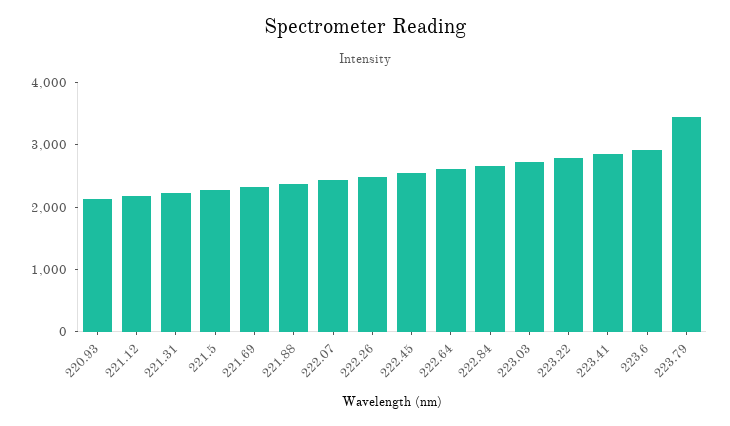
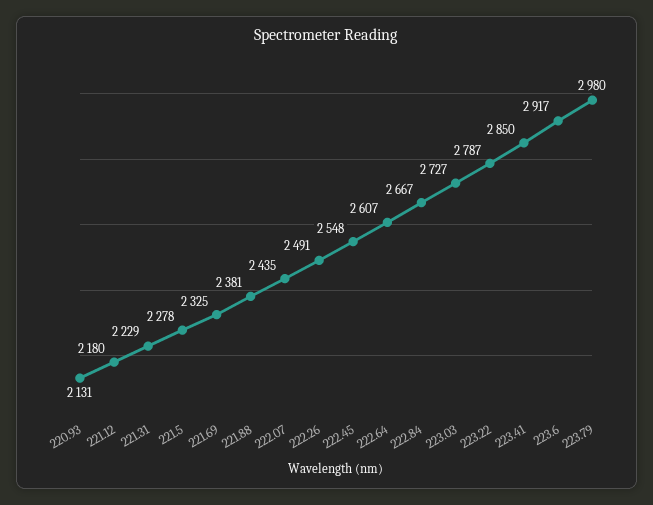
  {
    "220.93": 2131,
    "221.12": 2180,
    "221.31": 2229,
    "221.5": 2278,
    "221.69": 2325,
    "221.88": 2381,
    "222.07": 2435,
    "222.26": 2491,
    "222.45": 2548,
    "222.64": 2607,
    "222.84": 2667,
    "223.03": 2727,
    "223.22": 2787,
    "223.41": 2850,
    "223.6": 2917,
-   "223.79": 3400
+   "223.79": 2980
  }

